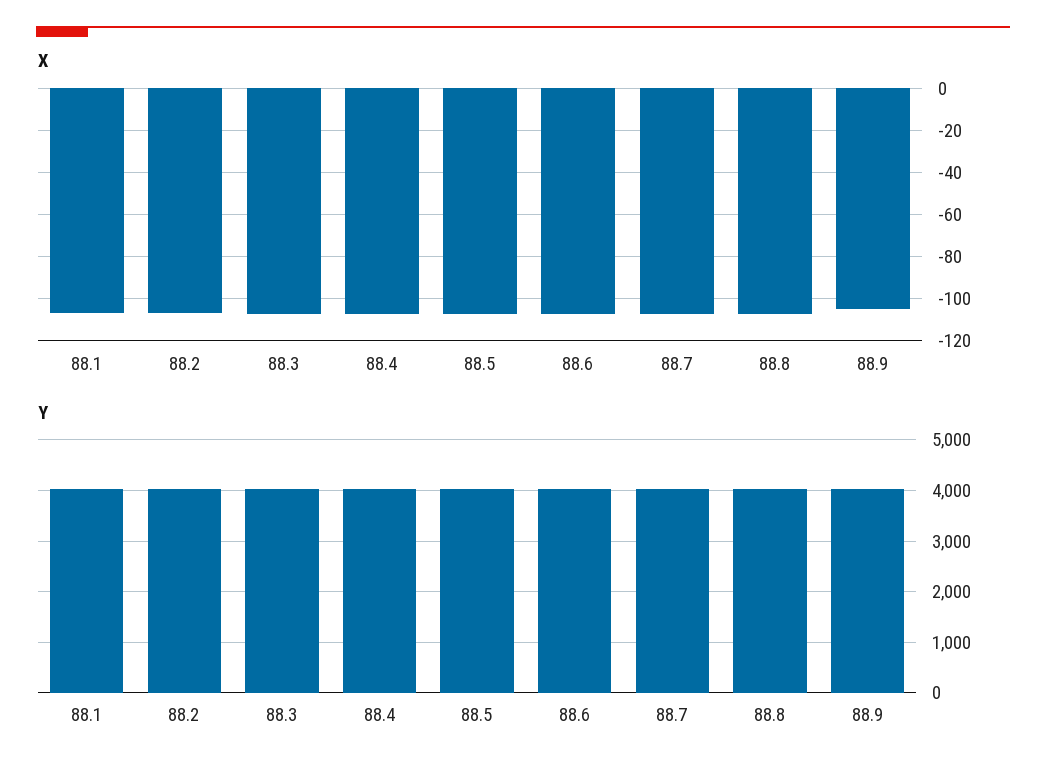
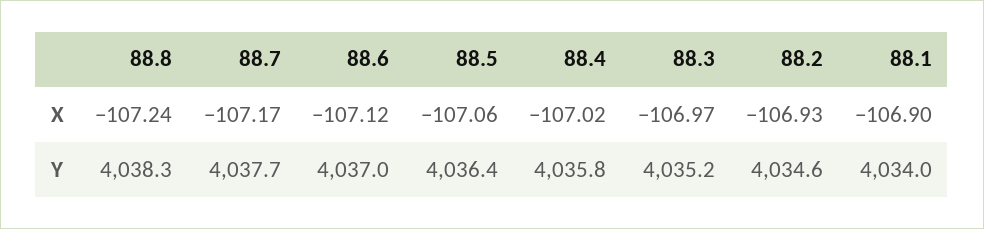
  {
    "X": {
      "88.1": -106.9,
      "88.2": -106.93,
      "88.3": -106.97,
      "88.4": -107.02,
      "88.5": -107.06,
      "88.6": -107.12,
      "88.7": -107.17,
-     "88.8": -107.24,
+     "88.8": -107.24
-     "88.9": -105
    },
    "Y": {
      "88.1": 4034,
      "88.2": 4034.6,
      "88.3": 4035.2,
      "88.4": 4035.8,
      "88.5": 4036.4,
      "88.6": 4037,
      "88.7": 4037.7,
-     "88.8": 4038.3,
+     "88.8": 4038.3
-     "88.9": 4000
    }
  }

